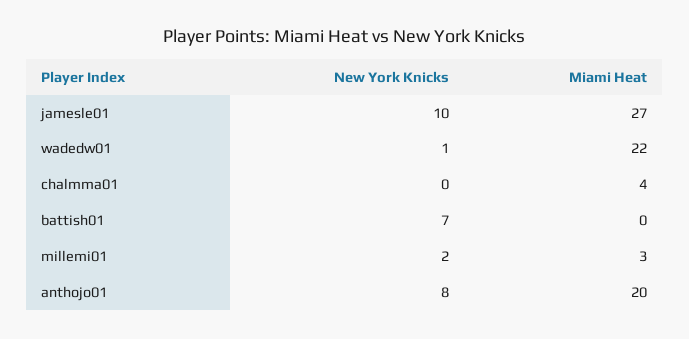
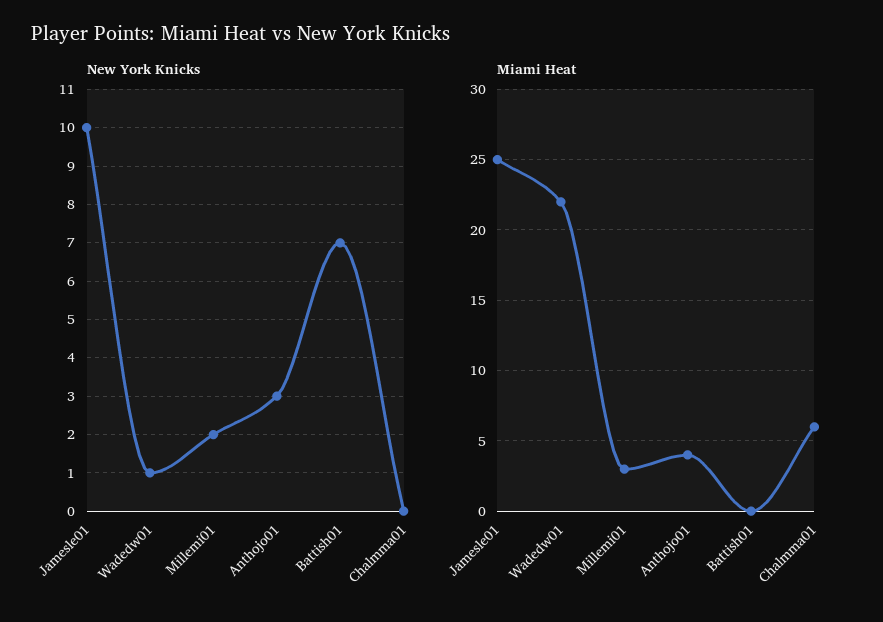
  {
    "New York Knicks": {
      "jamesle01": 10,
      "wadedw01": 1,
      "chalmma01": 0,
      "battish01": 7,
      "millemi01": 2,
-     "anthojo01": 8
+     "anthojo01": 3
    },
    "Miami Heat": {
-     "jamesle01": 27,
+     "jamesle01": 25,
      "wadedw01": 22,
-     "chalmma01": 4,
+     "chalmma01": 6,
      "battish01": 0,
      "millemi01": 3,
-     "anthojo01": 20
+     "anthojo01": 4
    }
  }

